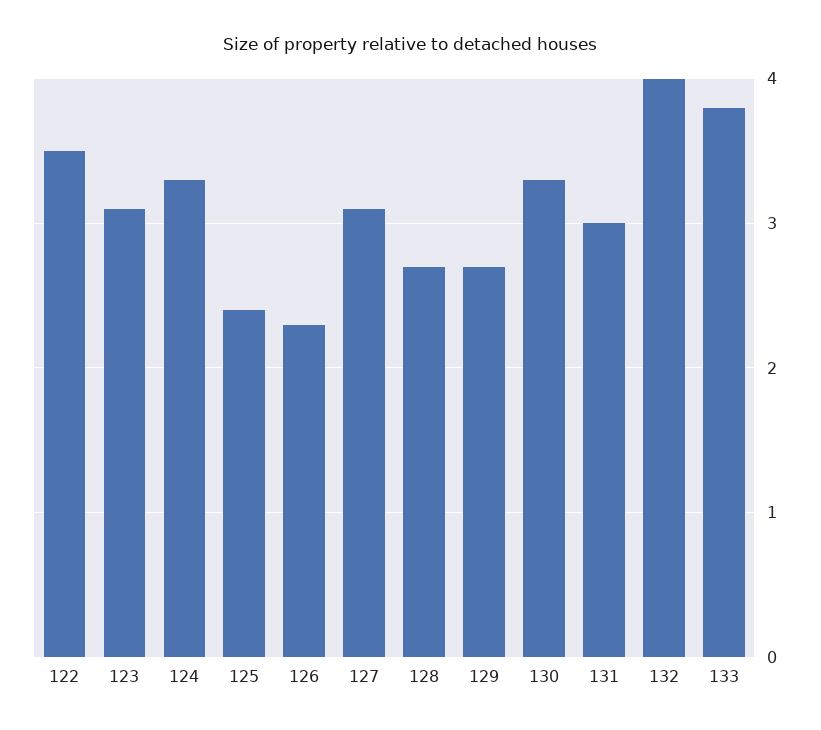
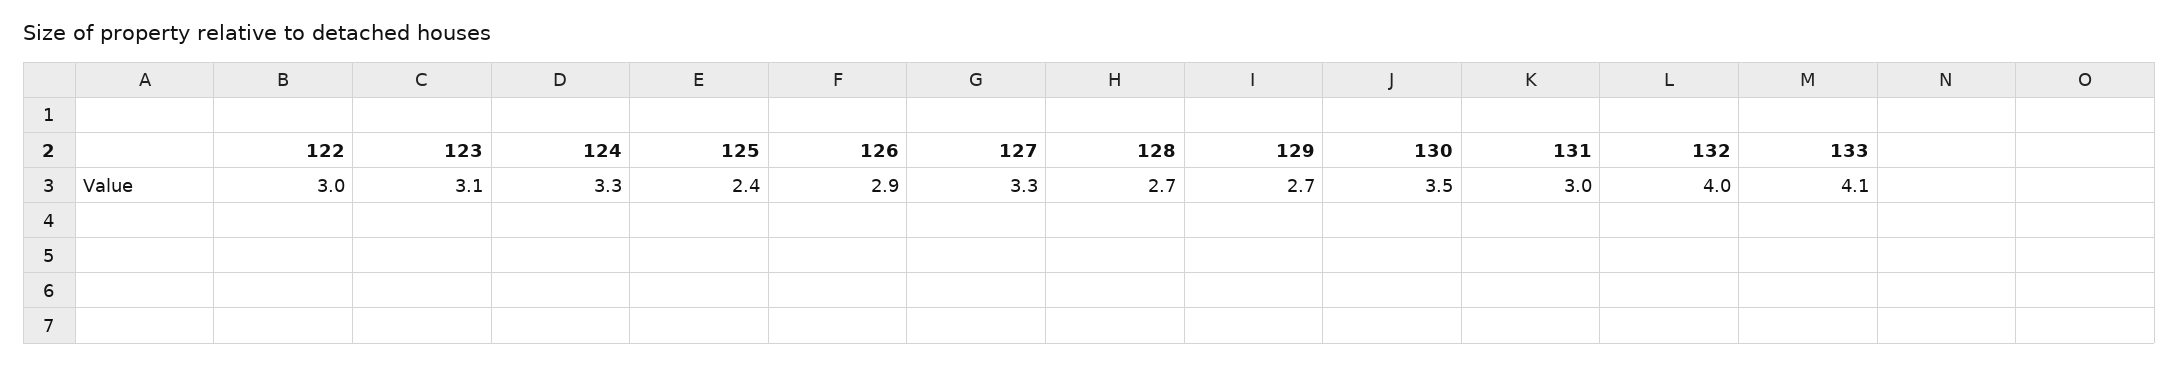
  {
-   "122": 3.5,
+   "122": 3,
    "123": 3.1,
    "124": 3.3,
    "125": 2.4,
-   "126": 2.3,
+   "126": 2.9,
-   "127": 3.1,
+   "127": 3.3,
    "128": 2.7,
    "129": 2.7,
-   "130": 3.3,
+   "130": 3.5,
    "131": 3,
    "132": 4,
-   "133": 3.8
+   "133": 4.1
  }

